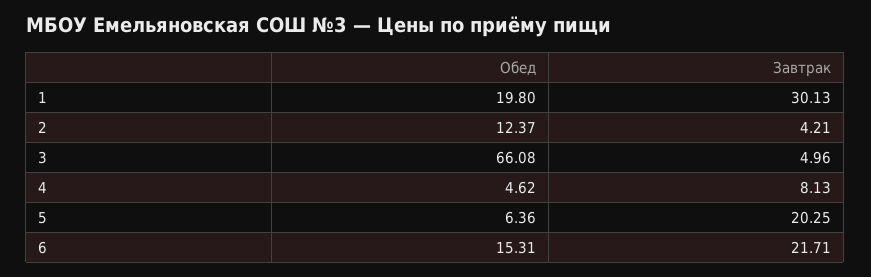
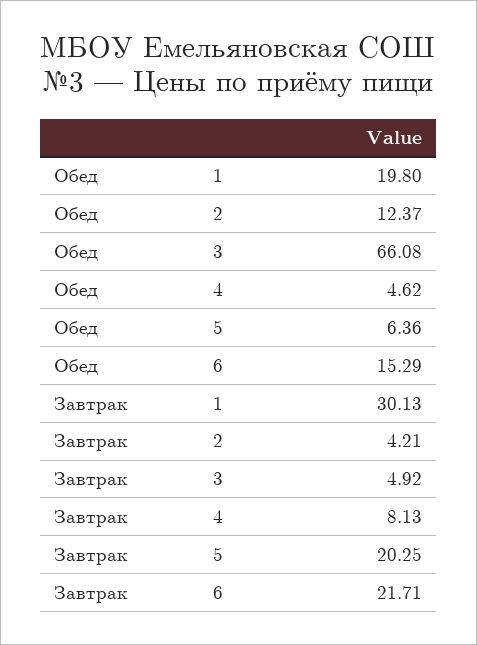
  {
    "Обед": {
      "1": 19.8,
      "2": 12.37,
      "3": 66.08,
      "4": 4.62,
      "5": 6.36,
-     "6": 15.31
+     "6": 15.29
    },
    "Завтрак": {
      "1": 30.13,
      "2": 4.21,
-     "3": 4.96,
+     "3": 4.92,
      "4": 8.13,
      "5": 20.25,
      "6": 21.71
    }
  }

